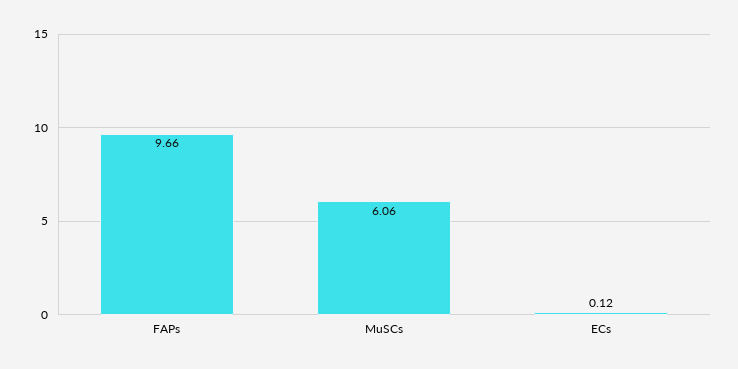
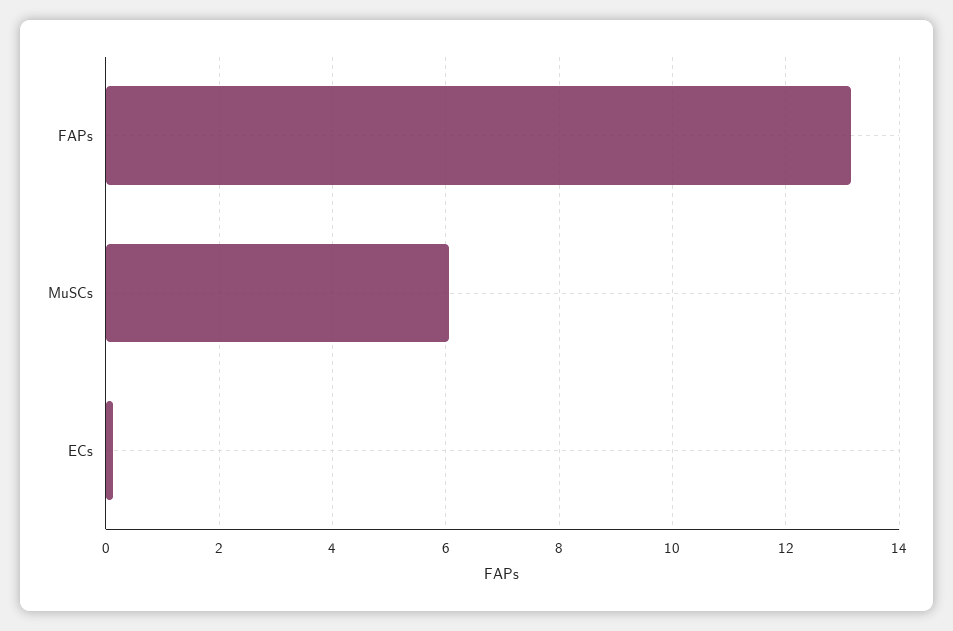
  {
-   "FAPs": 9.66,
+   "FAPs": 13.2,
    "MuSCs": 6.06,
    "ECs": 0.12
  }

